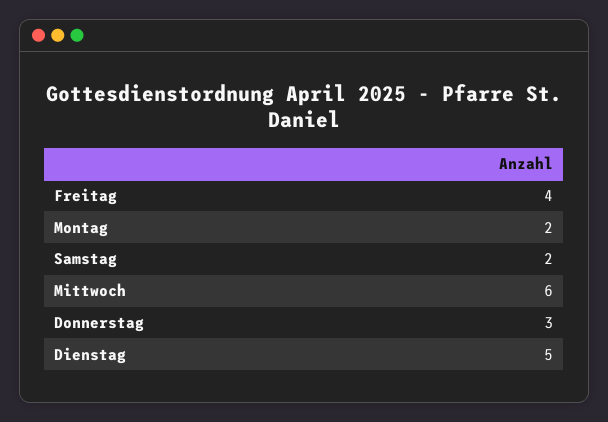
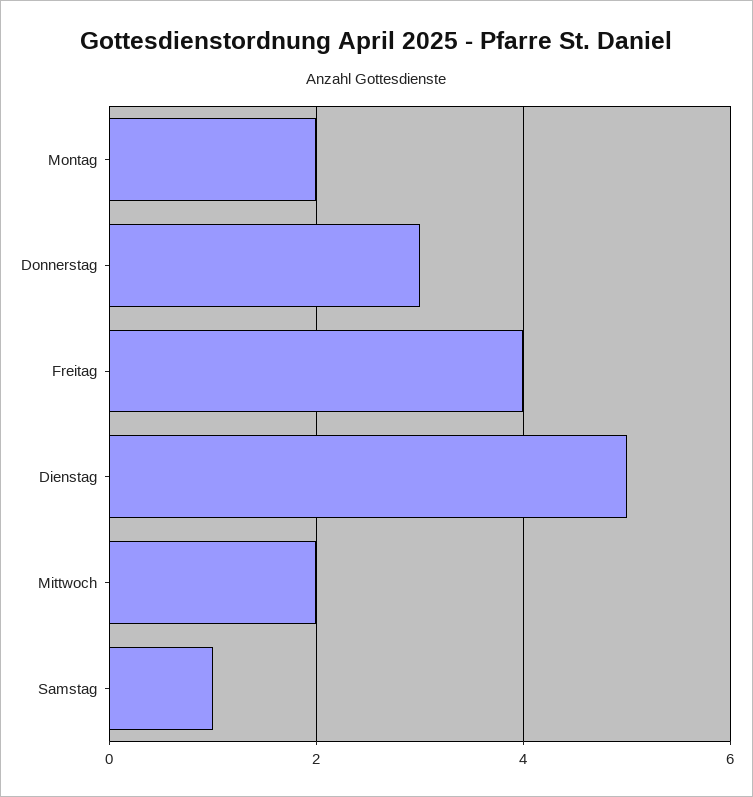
  {
    "Freitag": 4,
    "Montag": 2,
-   "Samstag": 2,
+   "Samstag": 1,
-   "Mittwoch": 6,
+   "Mittwoch": 2,
    "Donnerstag": 3,
    "Dienstag": 5
  }

